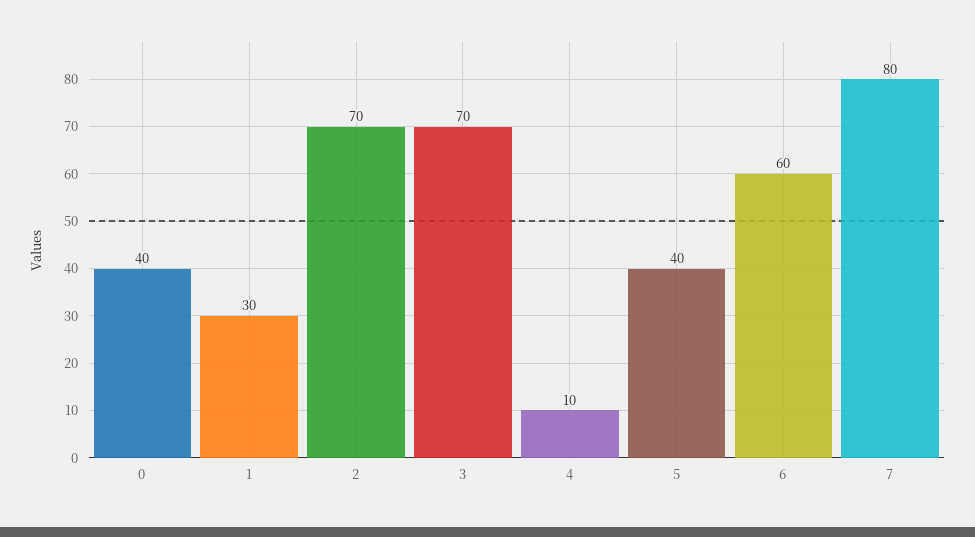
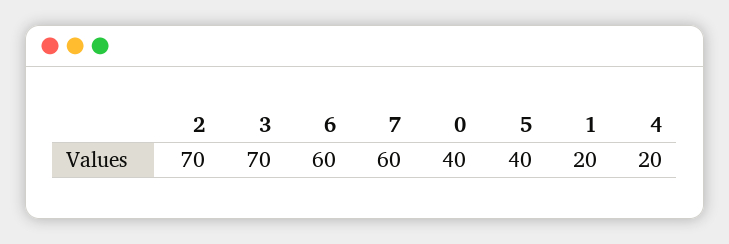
  {
    "0": 40,
-   "1": 30,
+   "1": 20,
    "2": 70,
    "3": 70,
-   "4": 10,
+   "4": 20,
    "5": 40,
    "6": 60,
-   "7": 80
+   "7": 60
  }

